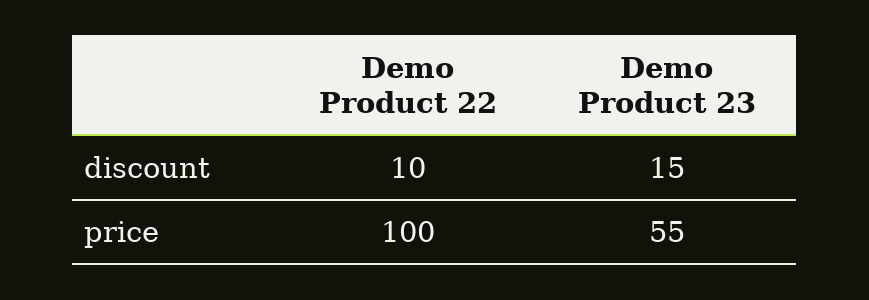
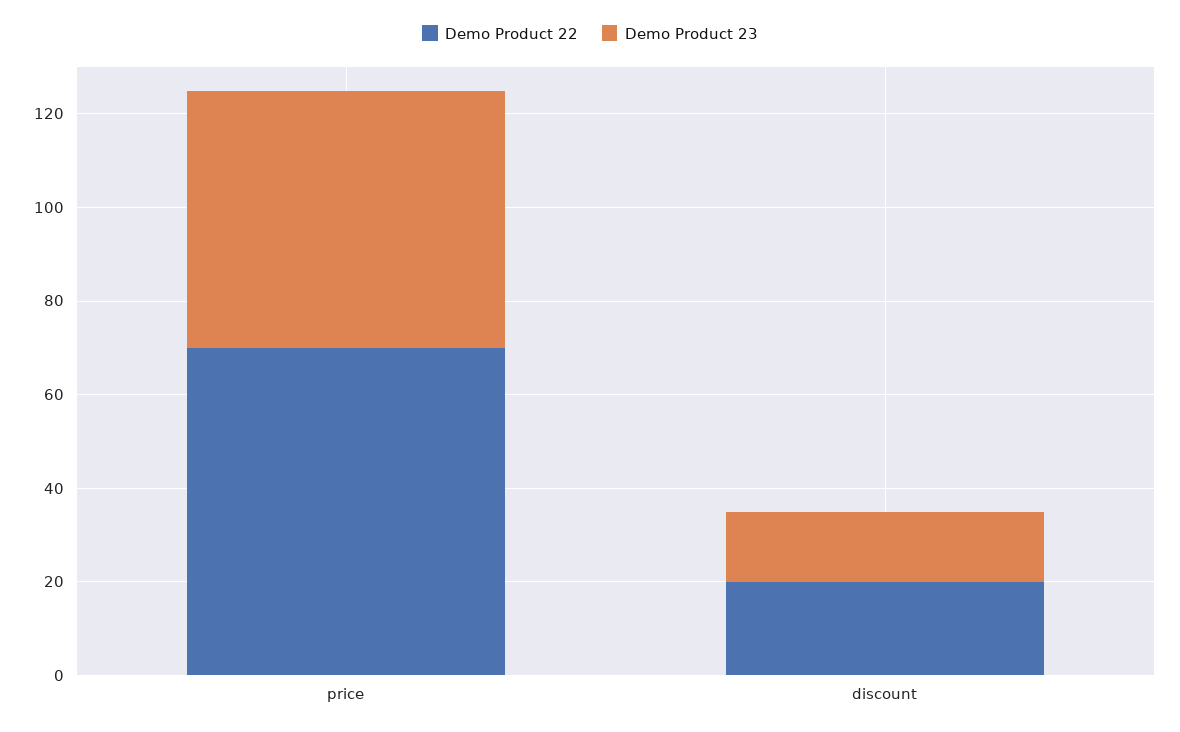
  {
    "Demo Product 22": {
-     "discount": 10,
+     "discount": 20,
-     "price": 100
+     "price": 70
    },
    "Demo Product 23": {
      "discount": 15,
      "price": 55
    }
  }

